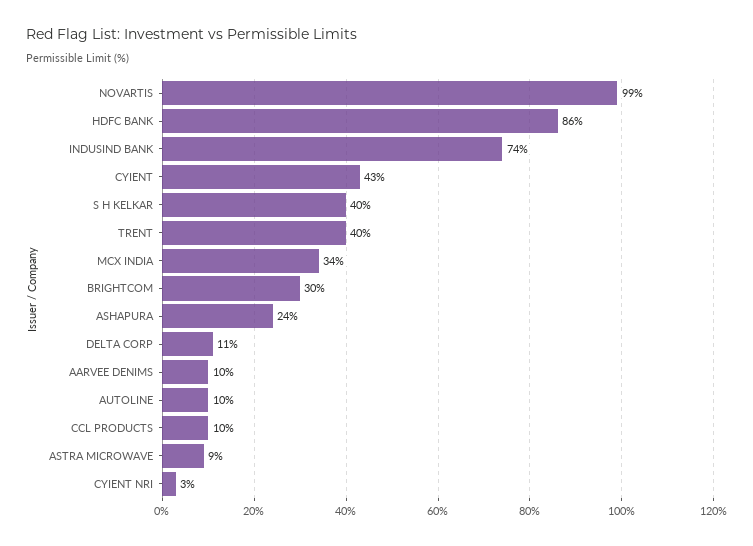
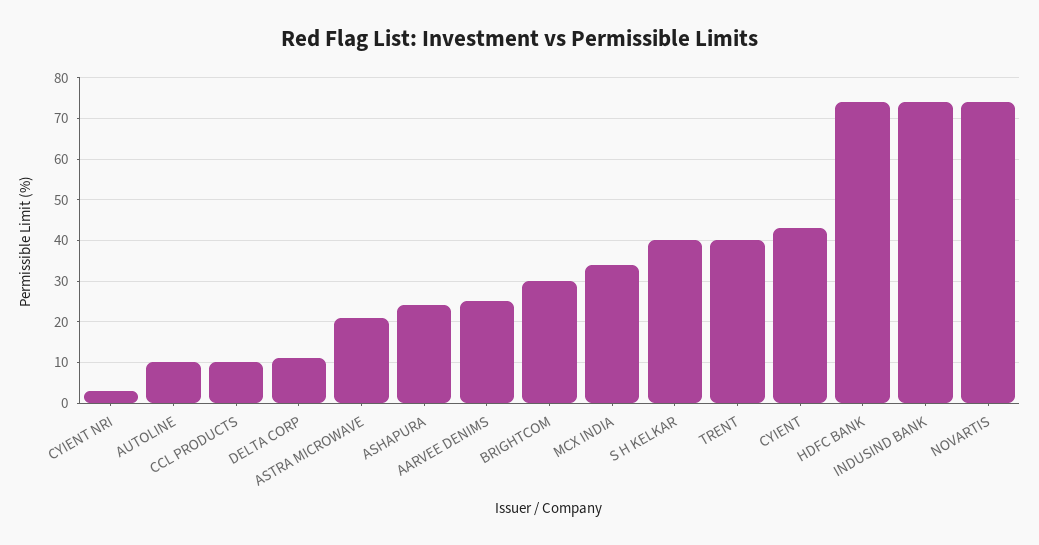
  {
-   "NOVARTIS": 99,
+   "NOVARTIS": 75,
-   "HDFC BANK": 86,
+   "HDFC BANK": 75,
    "INDUSIND BANK": 74,
    "CYIENT": 43,
    "S H KELKAR": 40,
    "TRENT": 40,
    "MCX INDIA": 34,
    "BRIGHTCOM": 30,
    "ASHAPURA": 24,
    "DELTA CORP": 11,
-   "AARVEE DENIMS": 10,
+   "AARVEE DENIMS": 25,
    "AUTOLINE": 10,
    "CCL PRODUCTS": 10,
-   "ASTRA MICROWAVE": 9,
+   "ASTRA MICROWAVE": 20,
    "CYIENT NRI": 3
  }

